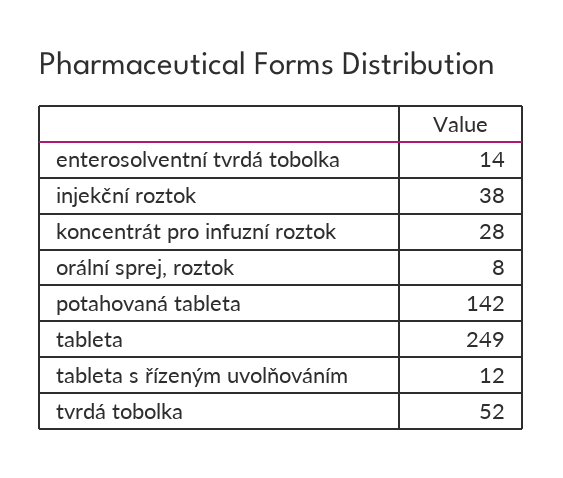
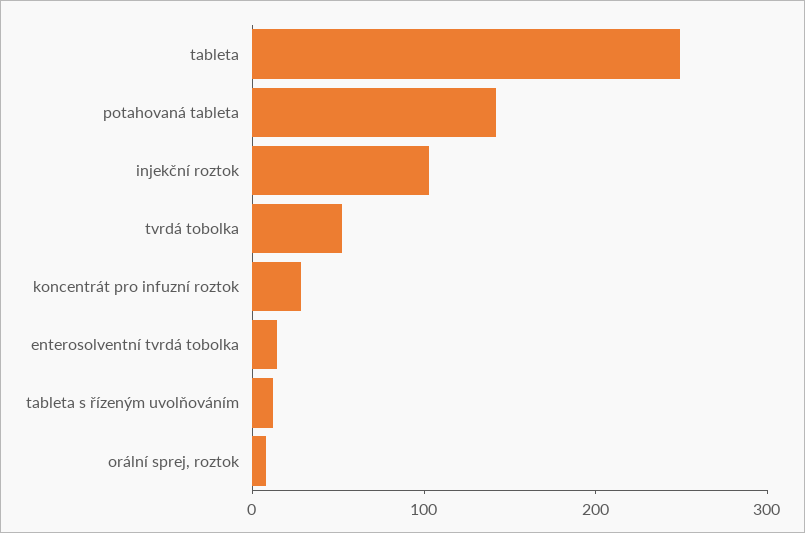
  {
    "enterosolventní tvrdá tobolka": 14,
-   "injekční roztok": 38,
+   "injekční roztok": 100,
    "koncentrát pro infuzní roztok": 28,
    "orální sprej, roztok": 8,
    "potahovaná tableta": 142,
    "tableta": 249,
    "tableta s řízeným uvolňováním": 12,
    "tvrdá tobolka": 52
  }

